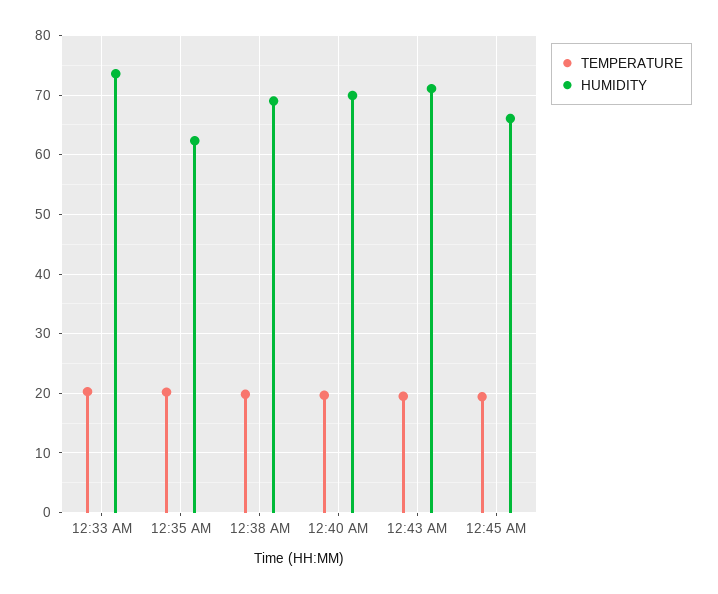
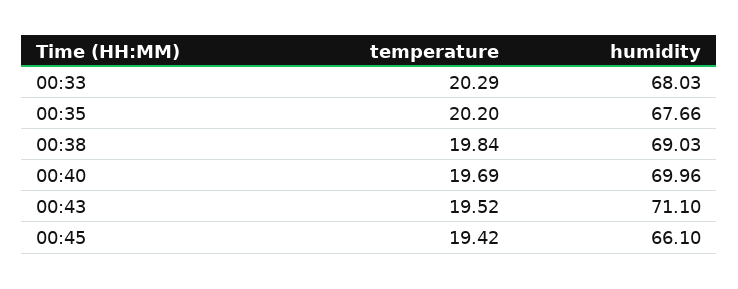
  {
    "TEMPERATURE": {
      "12:33 AM": 20.29,
      "12:35 AM": 20.2,
      "12:38 AM": 19.84,
      "12:40 AM": 19.69,
      "12:43 AM": 19.52,
      "12:45 AM": 19.42
    },
    "HUMIDITY": {
-     "12:33 AM": 74,
+     "12:33 AM": 68.03,
-     "12:35 AM": 62,
+     "12:35 AM": 67.66,
      "12:38 AM": 69.03,
      "12:40 AM": 69.96,
      "12:43 AM": 71.1,
      "12:45 AM": 66.1
    }
  }

